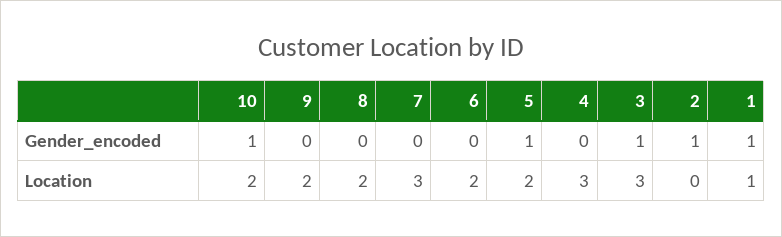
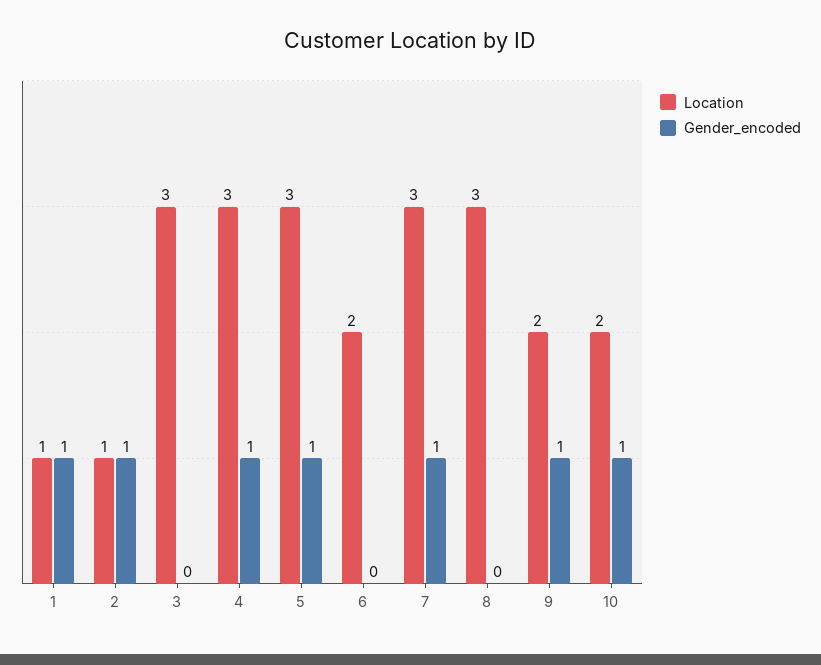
  {
    "Gender_encoded": {
      "10": 1,
-     "9": 0,
+     "9": 1,
      "8": 0,
-     "7": 0,
+     "7": 1,
      "6": 0,
      "5": 1,
-     "4": 0,
+     "4": 1,
-     "3": 1,
+     "3": 0,
      "2": 1,
      "1": 1
    },
    "Location": {
      "10": 2,
      "9": 2,
-     "8": 2,
+     "8": 3,
      "7": 3,
      "6": 2,
-     "5": 2,
+     "5": 3,
      "4": 3,
      "3": 3,
-     "2": 0,
+     "2": 1,
      "1": 1
    }
  }

